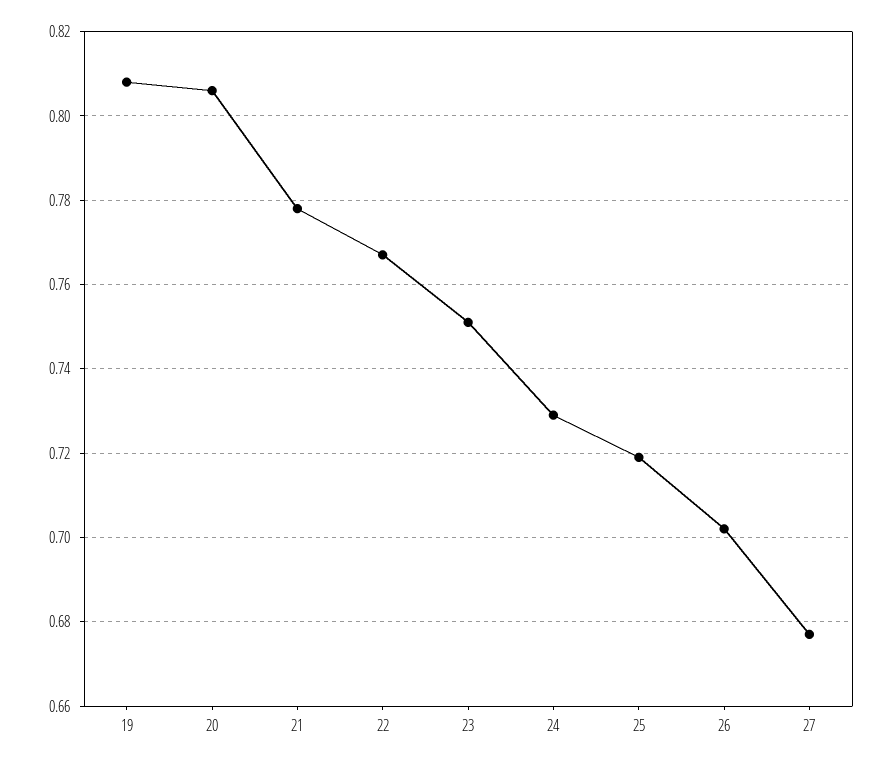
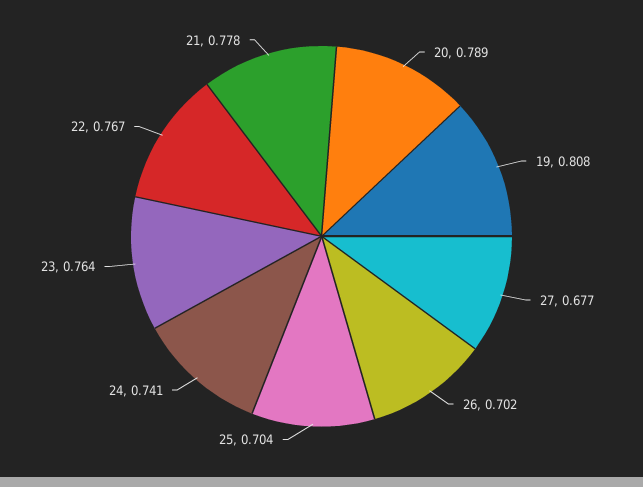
  {
    "19": 0.808,
-   "20": 0.805,
+   "20": 0.789,
    "21": 0.778,
    "22": 0.767,
-   "23": 0.75,
+   "23": 0.764,
-   "24": 0.73,
+   "24": 0.741,
-   "25": 0.72,
+   "25": 0.704,
    "26": 0.702,
    "27": 0.677
  }

